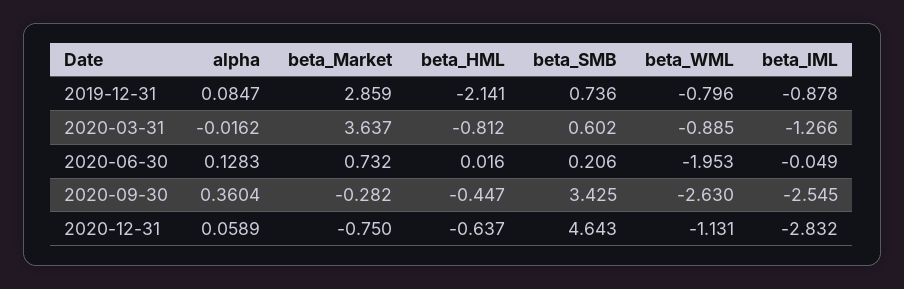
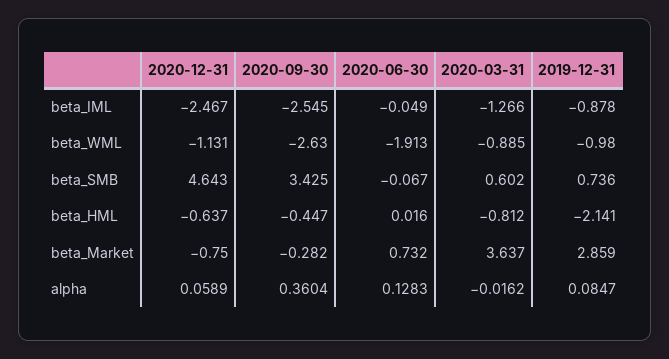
  {
    "alpha": {
      "2019-12-31": 0.0847,
      "2020-03-31": -0.0162,
      "2020-06-30": 0.1283,
      "2020-09-30": 0.3604,
      "2020-12-31": 0.0589
    },
    "beta_Market": {
      "2019-12-31": 2.859,
      "2020-03-31": 3.637,
      "2020-06-30": 0.732,
      "2020-09-30": -0.282,
      "2020-12-31": -0.75
    },
    "beta_HML": {
      "2019-12-31": -2.141,
      "2020-03-31": -0.812,
      "2020-06-30": 0.016,
      "2020-09-30": -0.447,
      "2020-12-31": -0.637
    },
    "beta_SMB": {
      "2019-12-31": 0.736,
      "2020-03-31": 0.602,
-     "2020-06-30": 0.206,
+     "2020-06-30": -0.067,
      "2020-09-30": 3.425,
      "2020-12-31": 4.643
    },
    "beta_WML": {
-     "2019-12-31": -0.796,
+     "2019-12-31": -0.98,
      "2020-03-31": -0.885,
-     "2020-06-30": -1.953,
+     "2020-06-30": -1.913,
      "2020-09-30": -2.63,
      "2020-12-31": -1.131
    },
    "beta_IML": {
      "2019-12-31": -0.878,
      "2020-03-31": -1.266,
      "2020-06-30": -0.049,
      "2020-09-30": -2.545,
-     "2020-12-31": -2.832
+     "2020-12-31": -2.467
    }
  }

